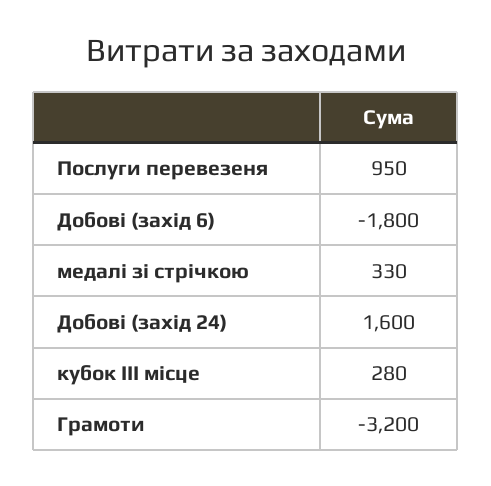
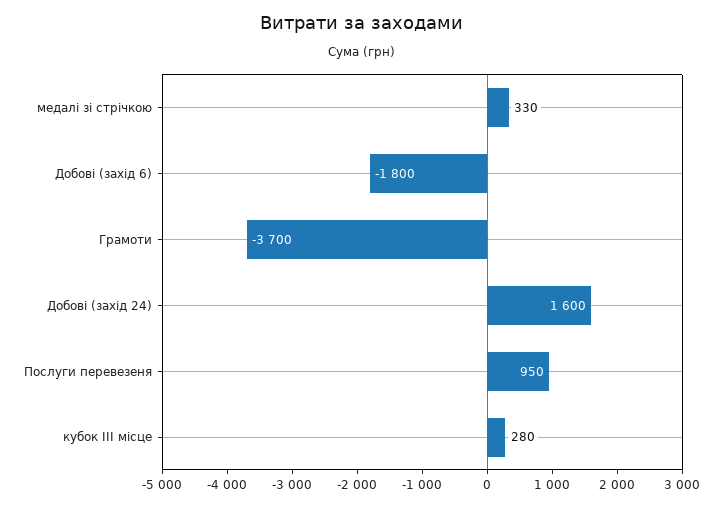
  {
    "Послуги перевезеня": 950,
    "Добові (захід 6)": -1800,
    "медалі зі стрічкою": 330,
    "Добові (захід 24)": 1600,
    "кубок III місце": 280,
-   "Грамоти": -3200
+   "Грамоти": -3700
  }

